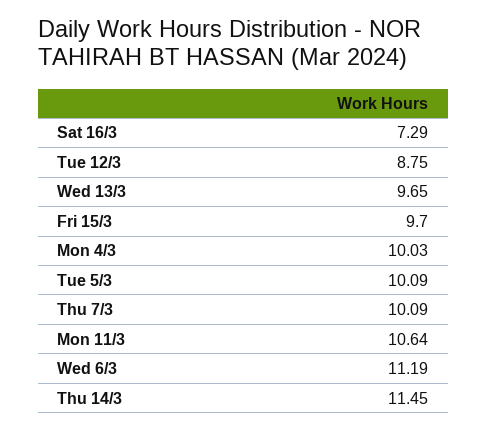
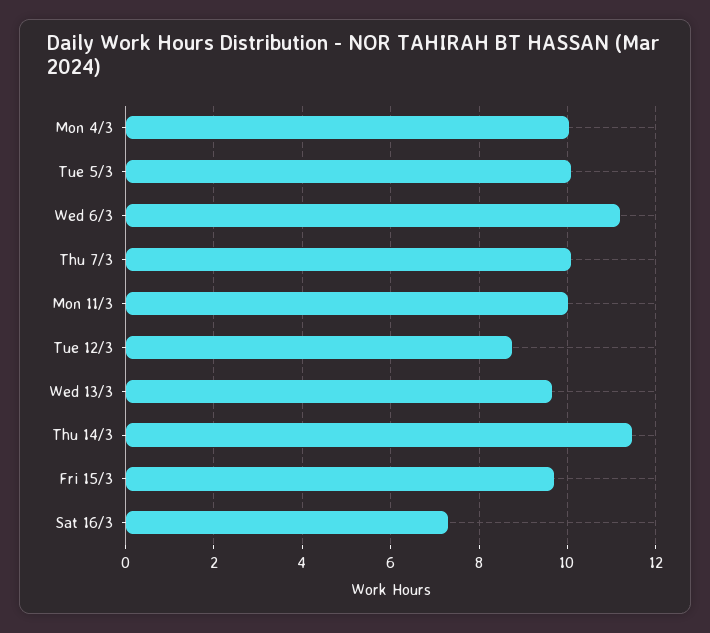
  {
    "Sat 16/3": 7.29,
    "Tue 12/3": 8.75,
    "Wed 13/3": 9.65,
    "Fri 15/3": 9.7,
    "Mon 4/3": 10.03,
    "Tue 5/3": 10.09,
    "Thu 7/3": 10.09,
-   "Mon 11/3": 10.64,
+   "Mon 11/3": 10,
    "Wed 6/3": 11.19,
    "Thu 14/3": 11.45
  }

